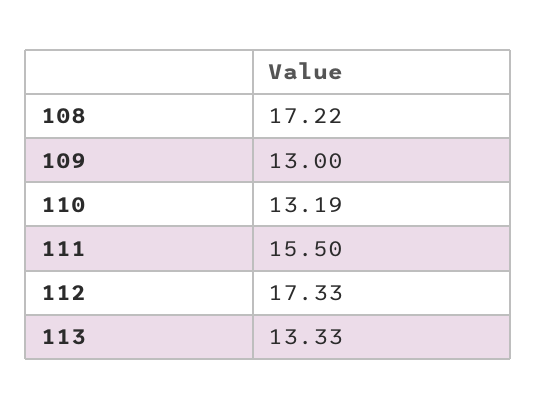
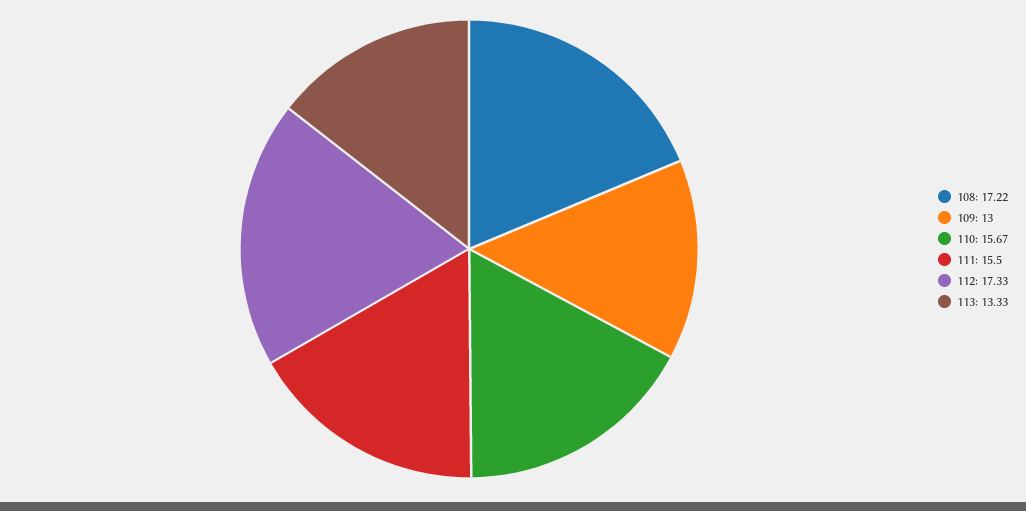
  {
    "108": 17.22,
    "109": 13,
-   "110": 13.19,
+   "110": 15.67,
    "111": 15.5,
    "112": 17.33,
    "113": 13.33
  }

